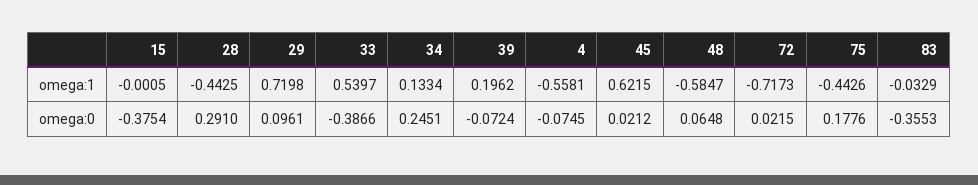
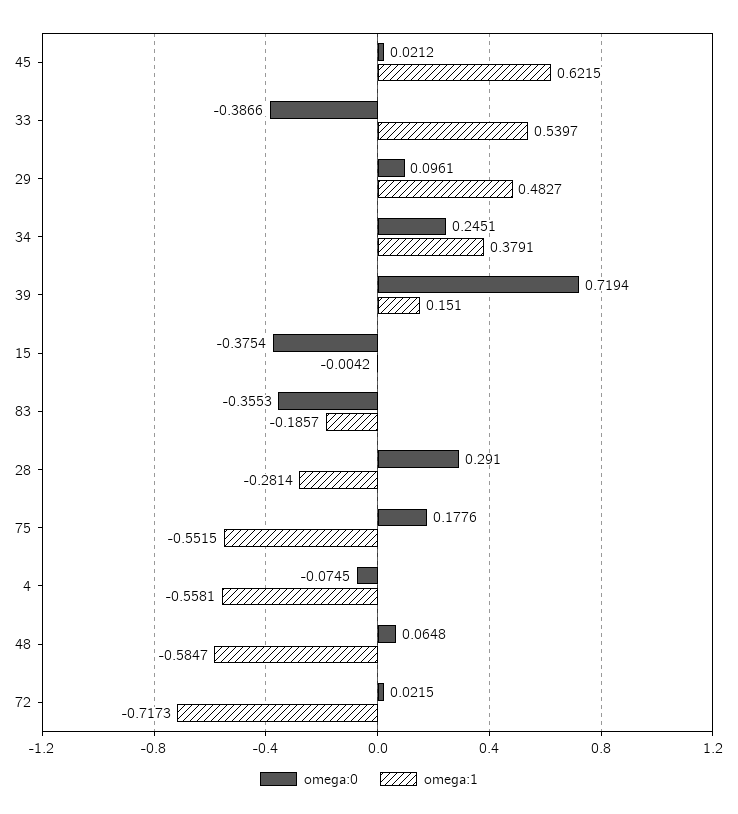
  {
    "omega:1": {
-     "15": -0.0005,
+     "15": -0.0042,
-     "28": -0.4425,
+     "28": -0.2814,
-     "29": 0.7198,
+     "29": 0.4827,
      "33": 0.5397,
-     "34": 0.1334,
+     "34": 0.3791,
-     "39": 0.1962,
+     "39": 0.151,
      "4": -0.5581,
      "45": 0.6215,
      "48": -0.5847,
      "72": -0.7173,
-     "75": -0.4426,
+     "75": -0.5515,
-     "83": -0.0329
+     "83": -0.1857
    },
    "omega:0": {
      "15": -0.3754,
      "28": 0.291,
      "29": 0.0961,
      "33": -0.3866,
      "34": 0.2451,
-     "39": -0.0724,
+     "39": 0.7194,
      "4": -0.0745,
      "45": 0.0212,
      "48": 0.0648,
      "72": 0.0215,
      "75": 0.1776,
      "83": -0.3553
    }
  }

